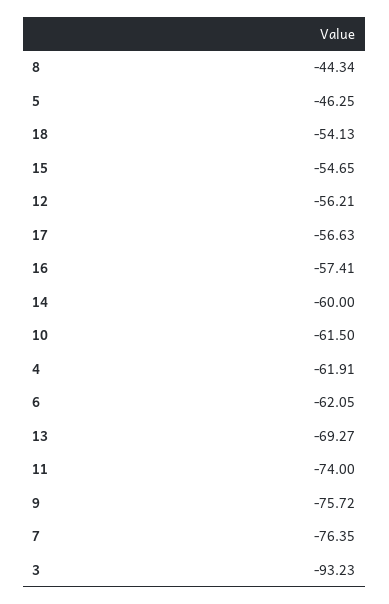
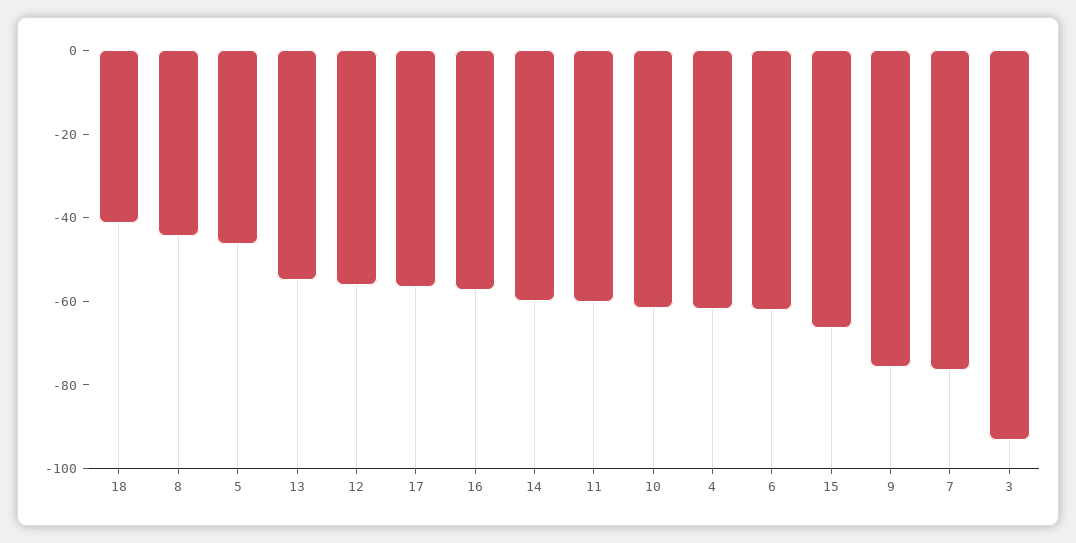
  {
    "8": -44.34,
    "5": -46.25,
-   "18": -54.13,
+   "18": -40,
-   "15": -54.65,
+   "15": -65,
    "12": -56.21,
    "17": -56.63,
    "16": -57.41,
    "14": -60,
    "10": -61.5,
    "4": -61.91,
    "6": -62.05,
-   "13": -69.27,
+   "13": -55,
-   "11": -74,
+   "11": -60,
    "9": -75.72,
    "7": -76.35,
    "3": -93.23
  }

